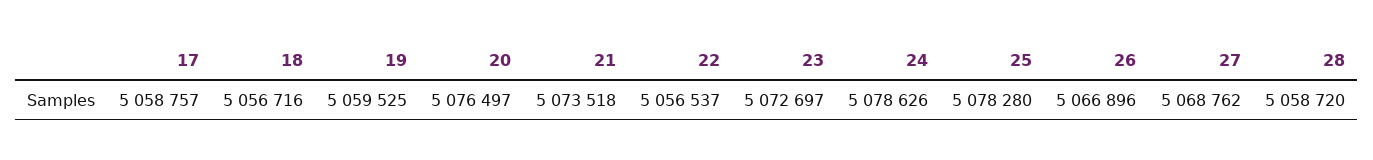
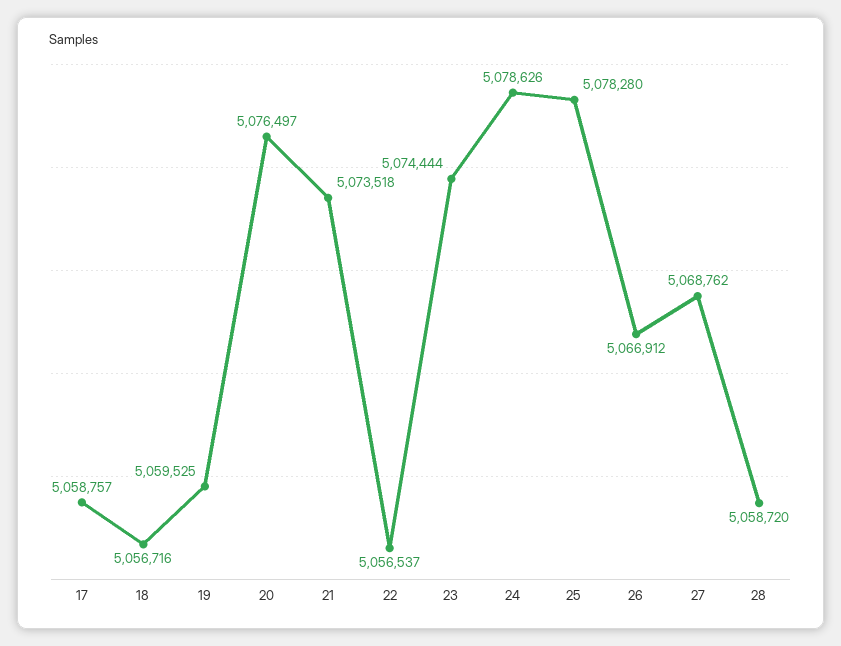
  {
    "17": 5058757,
    "18": 5056716,
    "19": 5059525,
    "20": 5076497,
    "21": 5073518,
    "22": 5056537,
-   "23": 5072697,
+   "23": 5074444,
    "24": 5078626,
    "25": 5078280,
-   "26": 5066896,
+   "26": 5066912,
    "27": 5068762,
    "28": 5058720
  }

